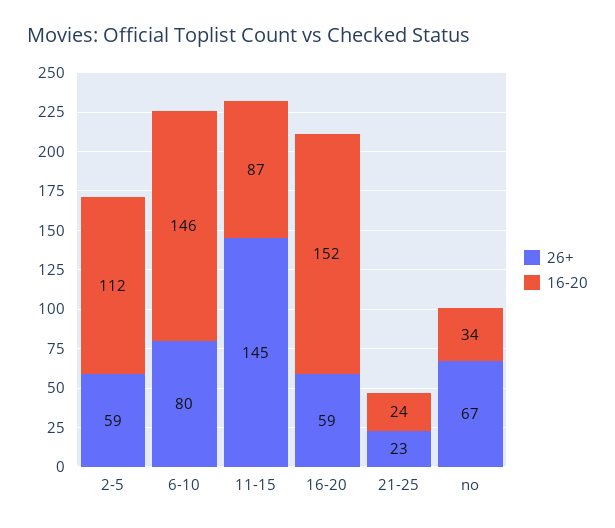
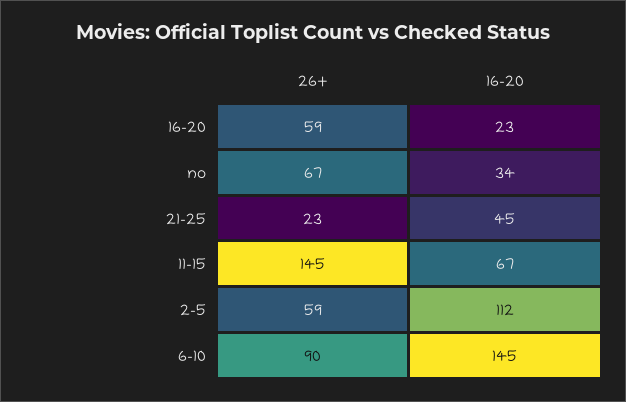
  {
    "26+": {
      "2-5": 59,
-     "6-10": 80,
+     "6-10": 90,
      "11-15": 145,
      "16-20": 59,
      "21-25": 23,
      "no": 67
    },
    "16-20": {
      "2-5": 112,
-     "6-10": 146,
+     "6-10": 145,
-     "11-15": 87,
+     "11-15": 67,
-     "16-20": 152,
+     "16-20": 23,
-     "21-25": 24,
+     "21-25": 45,
      "no": 34
    }
  }

